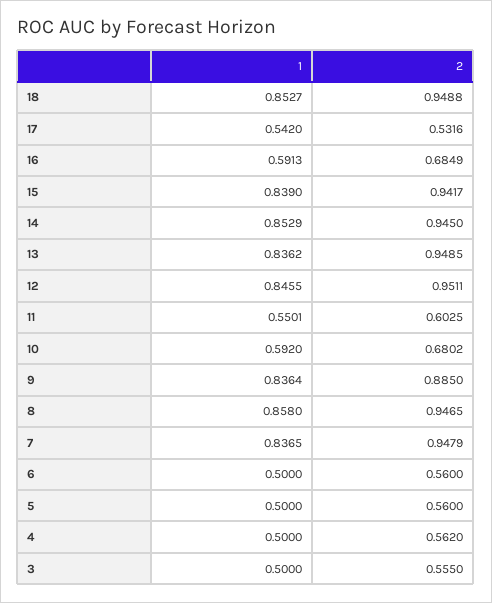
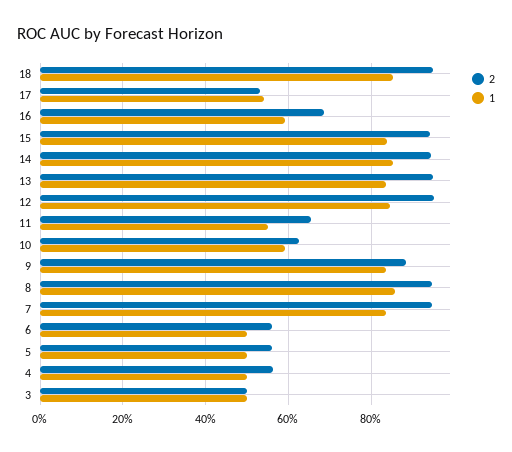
  {
    "1": {
      "18": 0.8527,
      "17": 0.542,
      "16": 0.5913,
      "15": 0.839,
      "14": 0.8529,
      "13": 0.8362,
      "12": 0.8455,
      "11": 0.5501,
      "10": 0.592,
      "9": 0.8364,
      "8": 0.858,
      "7": 0.8365,
      "6": 0.5,
      "5": 0.5,
      "4": 0.5,
      "3": 0.5
    },
    "2": {
      "18": 0.9488,
      "17": 0.5316,
      "16": 0.6849,
      "15": 0.9417,
      "14": 0.945,
      "13": 0.9485,
      "12": 0.9511,
-     "11": 0.6025,
+     "11": 0.66,
-     "10": 0.6802,
+     "10": 0.62,
      "9": 0.885,
      "8": 0.9465,
      "7": 0.9479,
      "6": 0.56,
      "5": 0.56,
      "4": 0.562,
-     "3": 0.555
+     "3": 0.5
    }
  }

